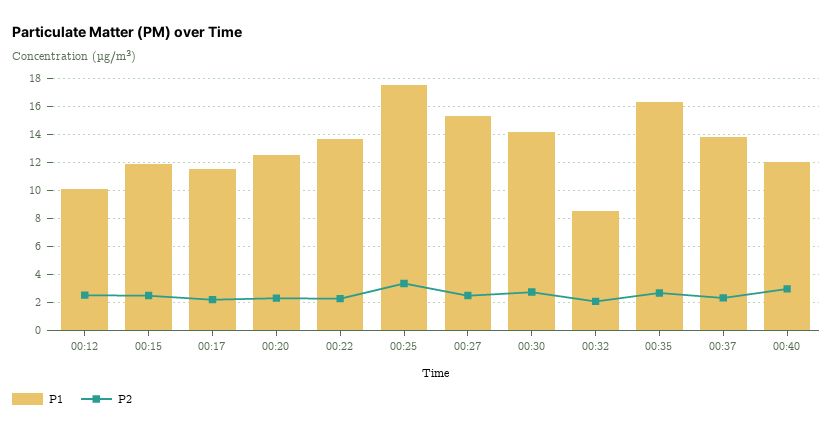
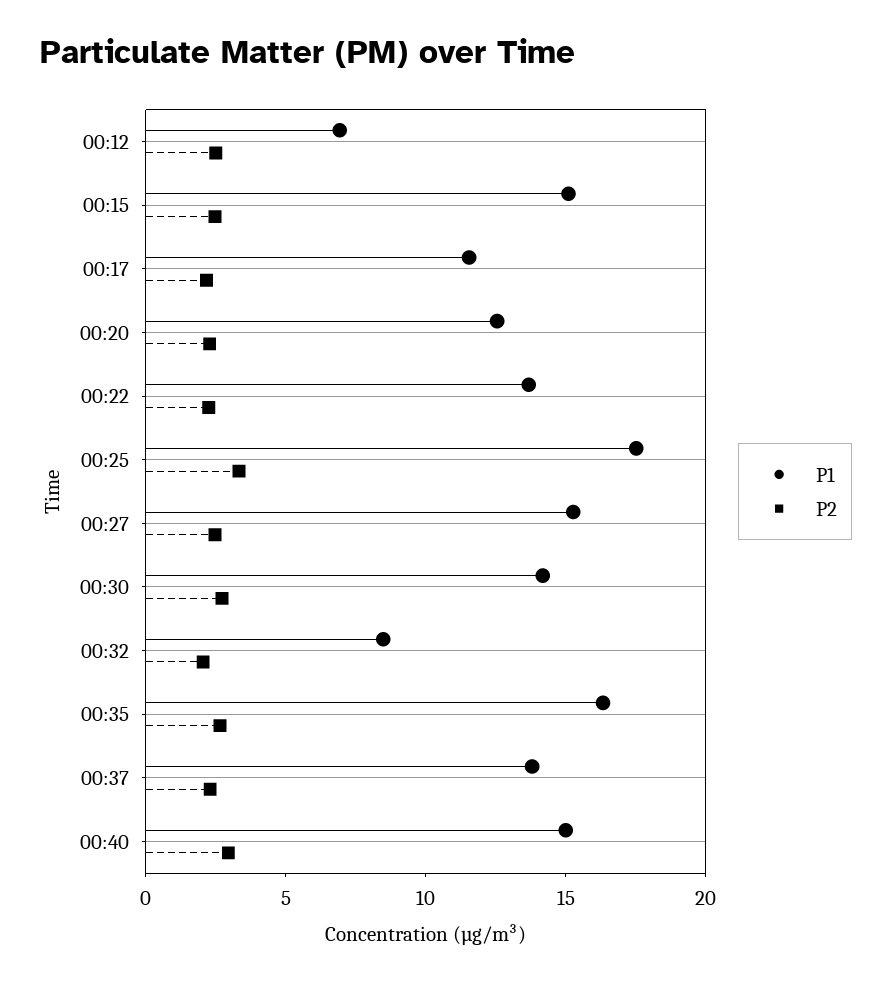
  {
    "P1": {
-     "00:12": 10,
+     "00:12": 7,
-     "00:15": 12,
+     "00:15": 15,
      "00:17": 11.5,
      "00:20": 12.5,
      "00:22": 13.5,
      "00:25": 17.5,
      "00:27": 15.5,
      "00:30": 14,
      "00:32": 8.5,
      "00:35": 16.5,
      "00:37": 14,
-     "00:40": 12
+     "00:40": 15
    },
    "P2": {
      "00:12": 2.5,
      "00:15": 2.5,
      "00:17": 2,
      "00:20": 2.5,
      "00:22": 2.5,
      "00:25": 3.5,
      "00:27": 2.5,
      "00:30": 2.5,
      "00:32": 2,
      "00:35": 2.5,
      "00:37": 2.5,
      "00:40": 3
    }
  }

